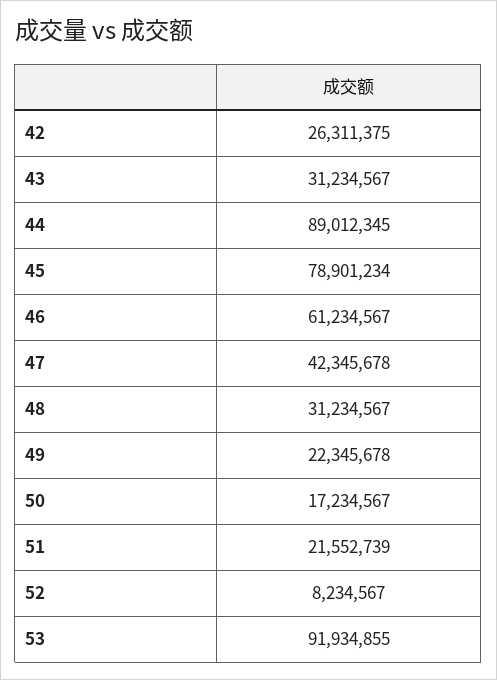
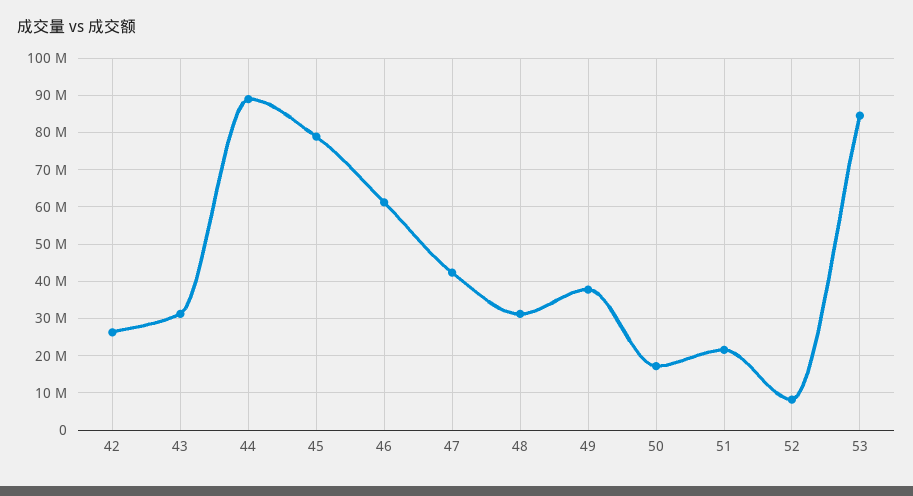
  {
    "42": 26311375,
    "43": 31234567,
    "44": 89012345,
    "45": 78901234,
    "46": 61234567,
    "47": 42345678,
    "48": 31234567,
-   "49": 22345678,
+   "49": 38000000,
    "50": 17234567,
    "51": 21552739,
    "52": 8234567,
-   "53": 91934855
+   "53": 84000000
  }

